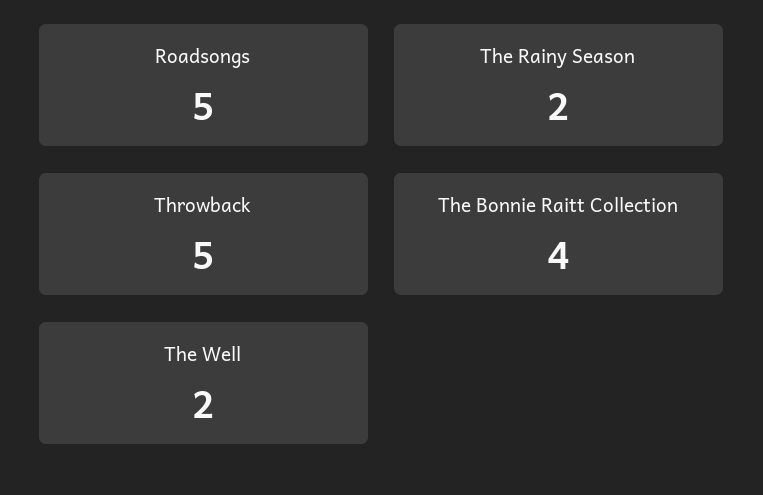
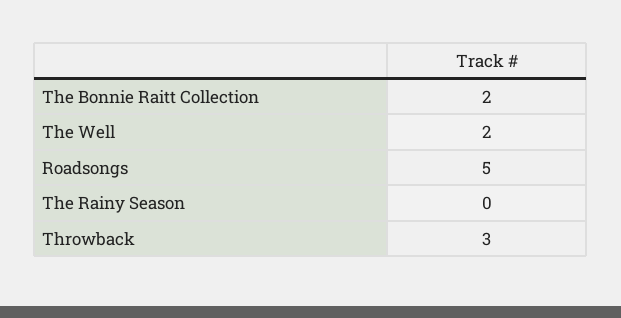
  {
    "Roadsongs": 5,
-   "The Rainy Season": 2,
+   "The Rainy Season": 0,
-   "Throwback": 5,
+   "Throwback": 3,
-   "The Bonnie Raitt Collection": 4,
+   "The Bonnie Raitt Collection": 2,
    "The Well": 2
  }

